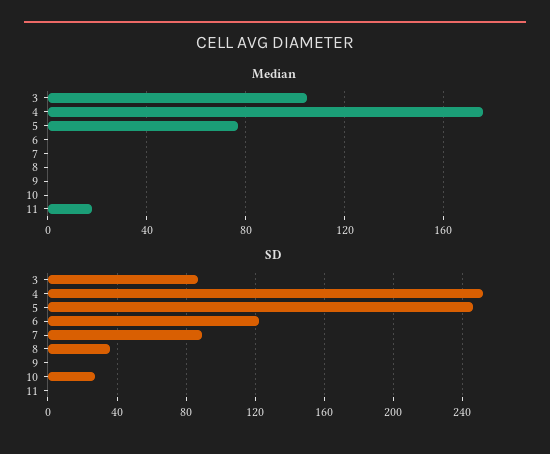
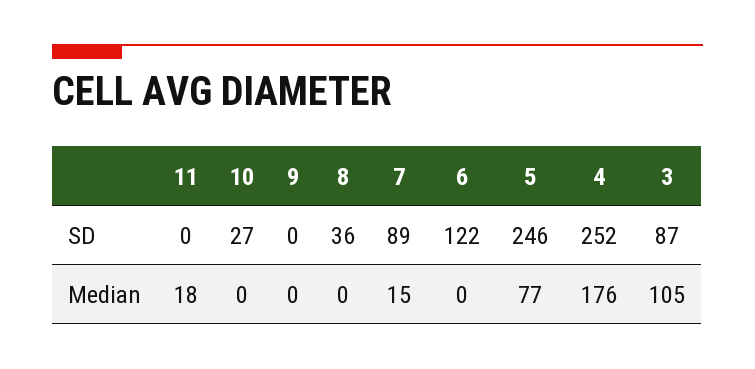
  {
    "Median": {
      "3": 105,
      "4": 176,
      "5": 77,
      "6": 0,
-     "7": 0,
+     "7": 15,
      "8": 0,
      "9": 0,
      "10": 0,
      "11": 18
    },
    "SD": {
      "3": 87,
      "4": 252,
      "5": 246,
      "6": 122,
      "7": 89,
      "8": 36,
      "9": 0,
      "10": 27,
      "11": 0
    }
  }

